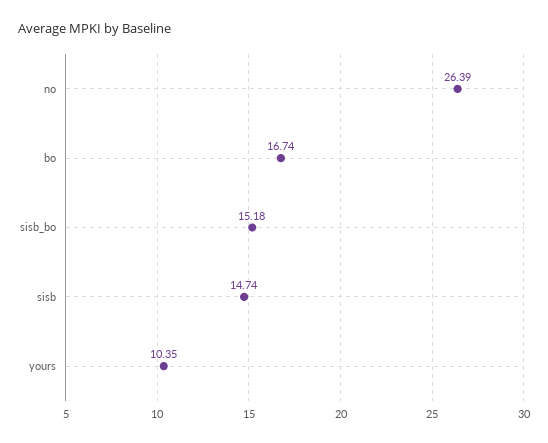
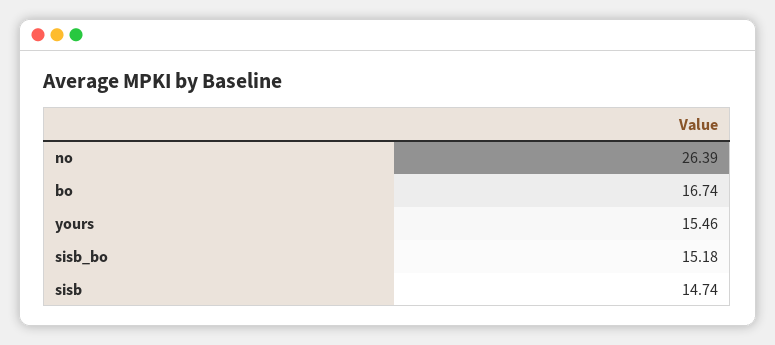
  {
    "no": 26.39,
    "bo": 16.74,
    "sisb_bo": 15.18,
    "sisb": 14.74,
-   "yours": 10.35
+   "yours": 15.46
  }

